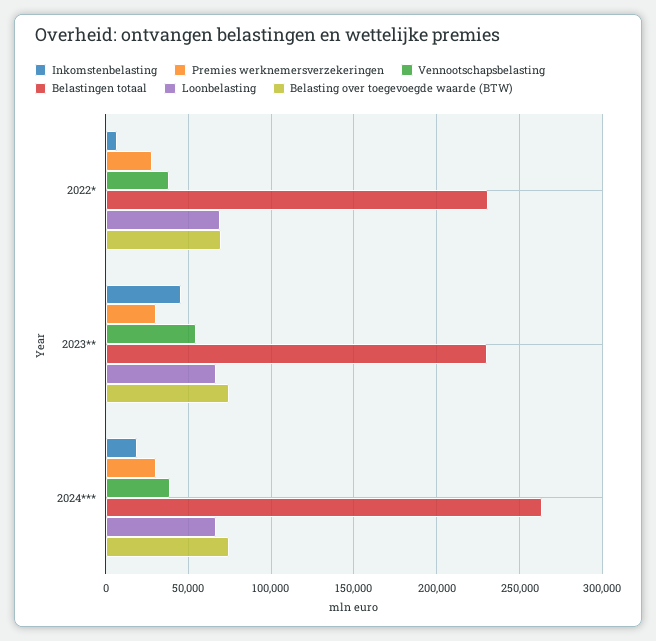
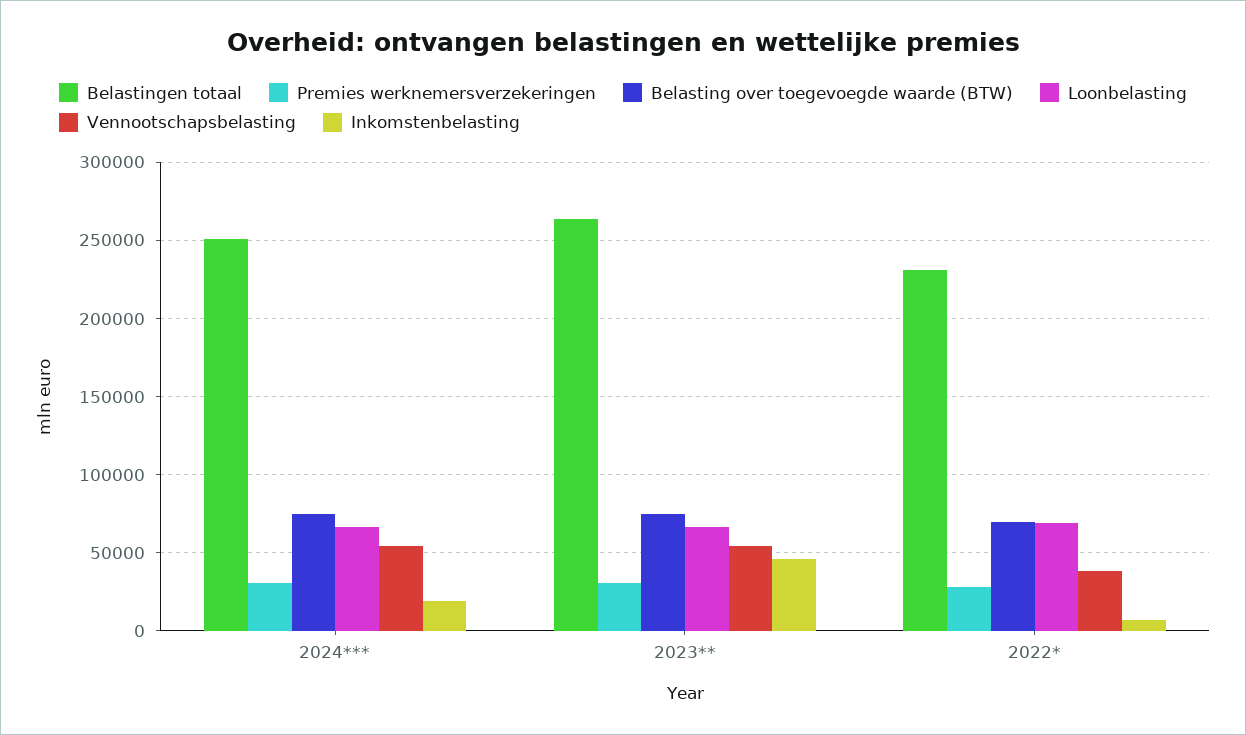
  {
    "Inkomstenbelasting": {
      "2022*": 5000,
      "2023**": 45000,
      "2024***": 20000
    },
    "Premies werknemersverzekeringen": {
      "2022*": 30000,
      "2023**": 30000,
      "2024***": 30000
    },
    "Vennootschapsbelasting": {
      "2022*": 40000,
      "2023**": 55000,
-     "2024***": 40000
+     "2024***": 55000
    },
    "Belastingen totaal": {
      "2022*": 230000,
-     "2023**": 230000,
+     "2023**": 265000,
-     "2024***": 265000
+     "2024***": 250000
    },
    "Loonbelasting": {
      "2022*": 70000,
      "2023**": 65000,
      "2024***": 65000
    },
    "Belasting over toegevoegde waarde (BTW)": {
      "2022*": 70000,
      "2023**": 75000,
      "2024***": 75000
    }
  }

